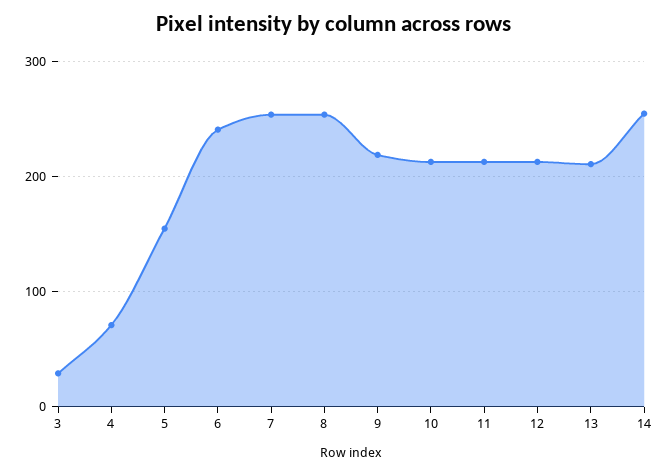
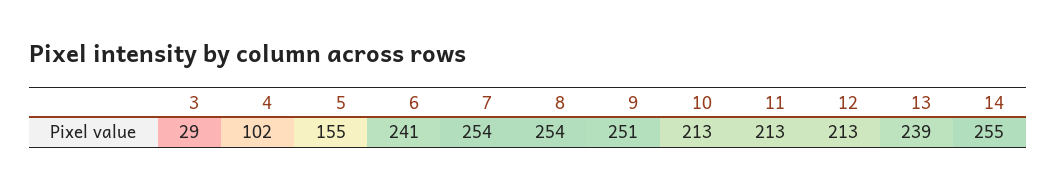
  {
    "3": 29,
-   "4": 70,
+   "4": 102,
    "5": 155,
    "6": 241,
    "7": 254,
    "8": 254,
-   "9": 220,
+   "9": 251,
    "10": 213,
    "11": 213,
    "12": 213,
-   "13": 210,
+   "13": 239,
    "14": 255
  }

